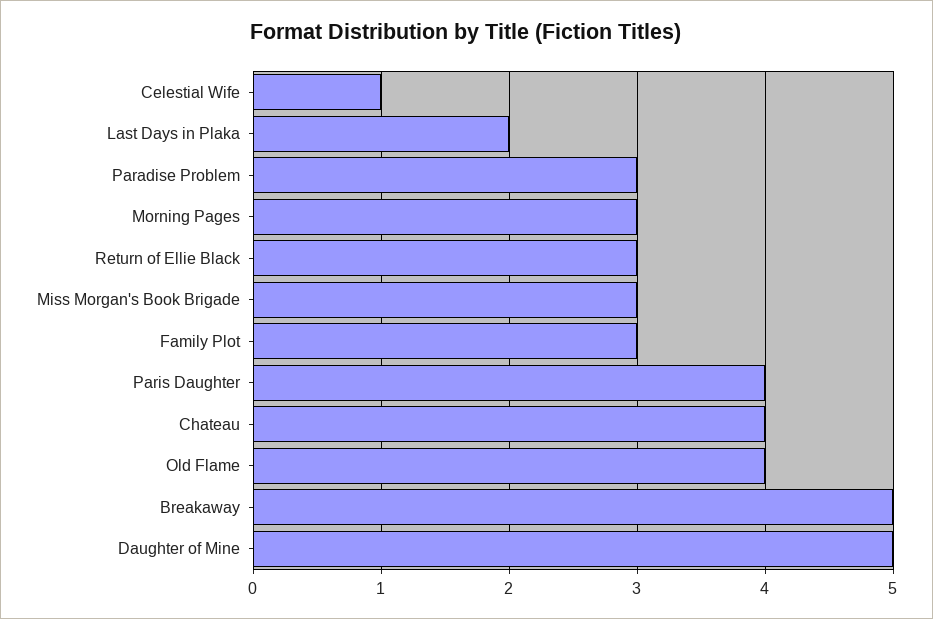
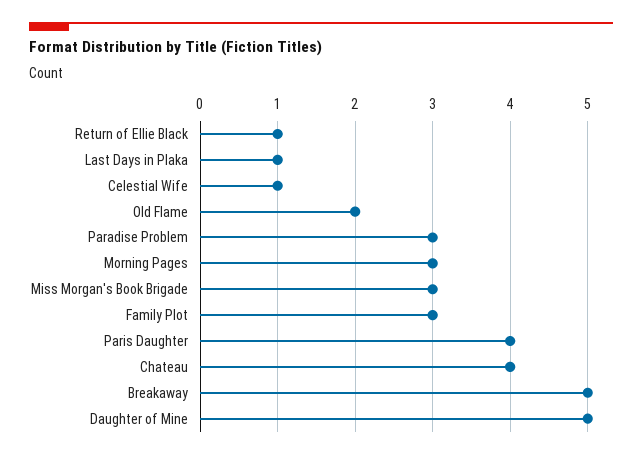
  {
    "Celestial Wife": 1,
-   "Last Days in Plaka": 2,
+   "Last Days in Plaka": 1,
    "Paradise Problem": 3,
    "Morning Pages": 3,
-   "Return of Ellie Black": 3,
+   "Return of Ellie Black": 1,
    "Miss Morgan's Book Brigade": 3,
    "Family Plot": 3,
    "Paris Daughter": 4,
    "Chateau": 4,
-   "Old Flame": 4,
+   "Old Flame": 2,
    "Breakaway": 5,
    "Daughter of Mine": 5
  }

